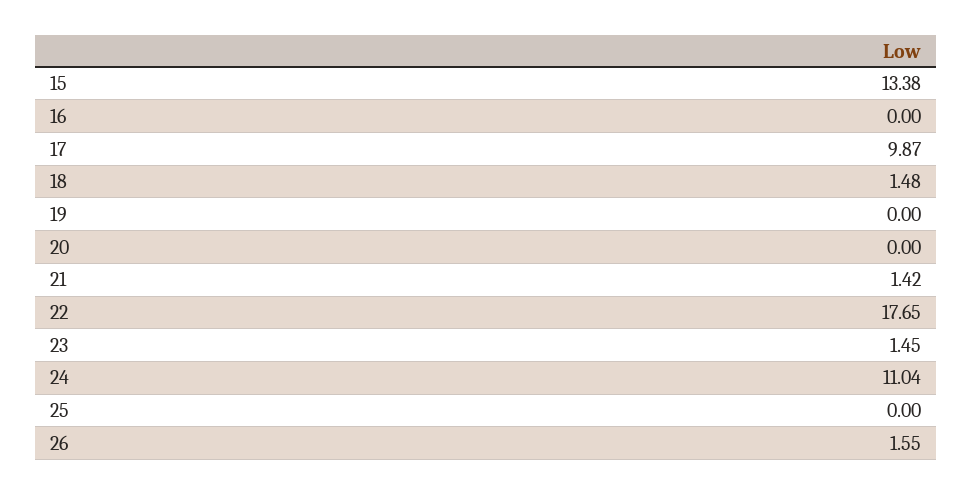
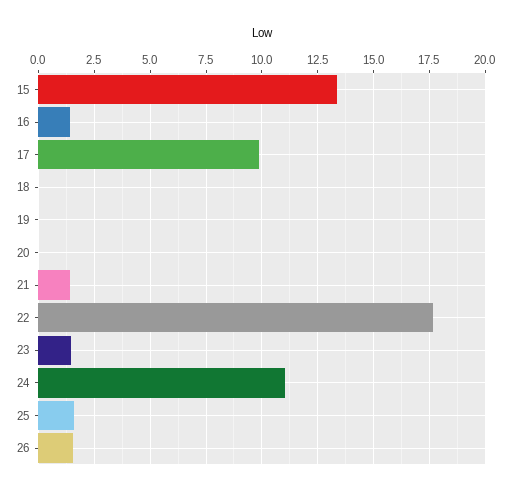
  {
    "15": 13.38,
-   "16": 0,
+   "16": 1.5,
    "17": 9.87,
-   "18": 1.48,
+   "18": 0,
    "19": 0,
    "20": 0,
    "21": 1.42,
    "22": 17.65,
    "23": 1.45,
    "24": 11.04,
-   "25": 0,
+   "25": 1.5,
    "26": 1.55
  }

